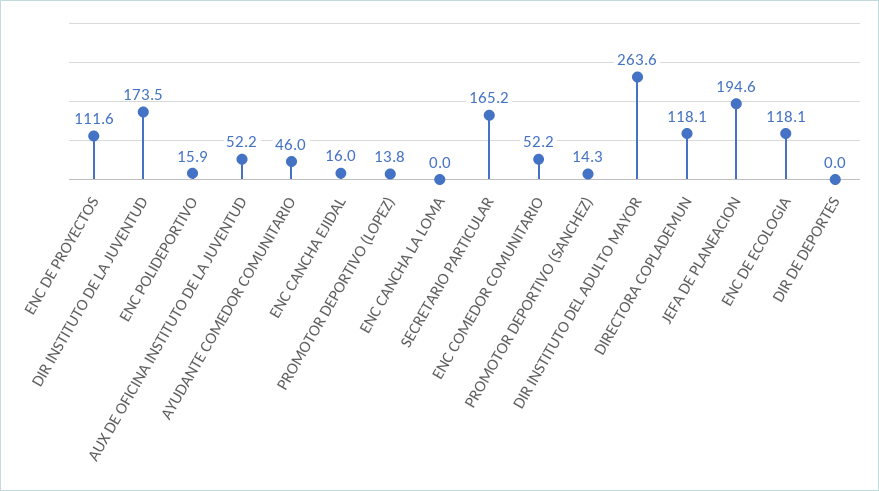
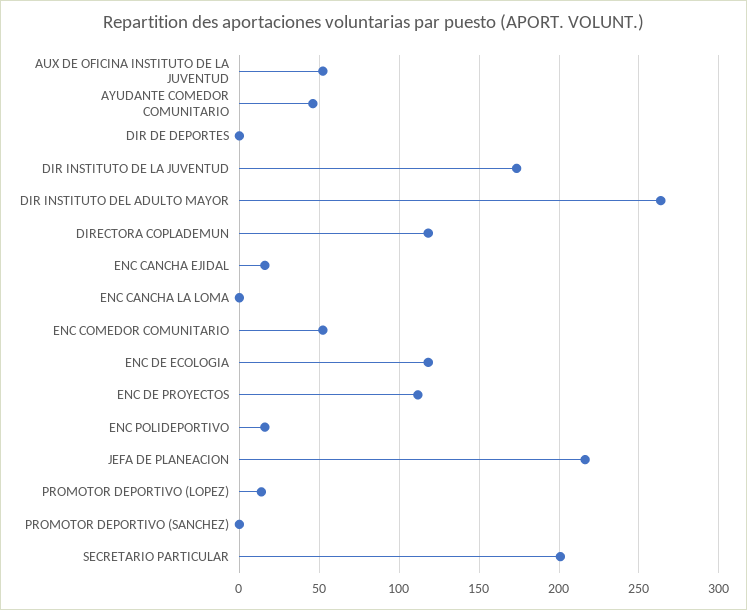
  {
    "ENC DE PROYECTOS": 111.6,
    "DIR INSTITUTO DE LA JUVENTUD": 173.5,
    "ENC POLIDEPORTIVO": 15.9,
    "AUX DE OFICINA INSTITUTO DE LA JUVENTUD": 52.2,
    "AYUDANTE COMEDOR COMUNITARIO": 46,
    "ENC CANCHA EJIDAL": 16,
    "PROMOTOR DEPORTIVO (LOPEZ)": 13.8,
    "ENC CANCHA LA LOMA": 0,
-   "SECRETARIO PARTICULAR": 165.2,
+   "SECRETARIO PARTICULAR": 200,
    "ENC COMEDOR COMUNITARIO": 52.2,
-   "PROMOTOR DEPORTIVO (SANCHEZ)": 14.3,
+   "PROMOTOR DEPORTIVO (SANCHEZ)": 0,
    "DIR INSTITUTO DEL ADULTO MAYOR": 263.6,
    "DIRECTORA COPLADEMUN": 118.1,
-   "JEFA DE PLANEACION": 194.6,
+   "JEFA DE PLANEACION": 215,
    "ENC DE ECOLOGIA": 118.1,
    "DIR DE DEPORTES": 0
  }

